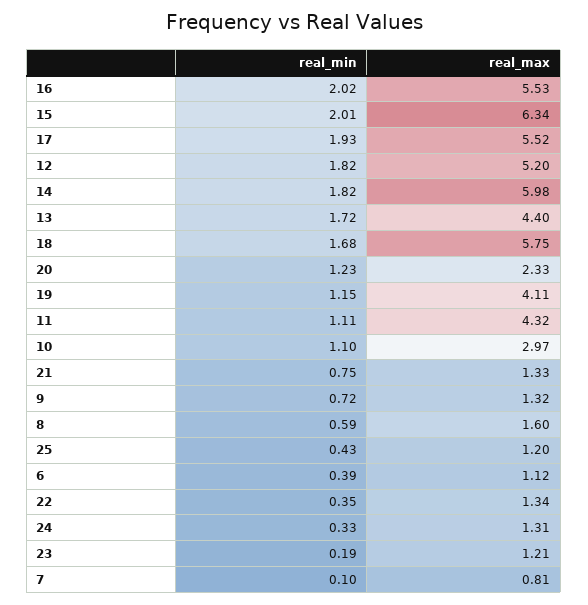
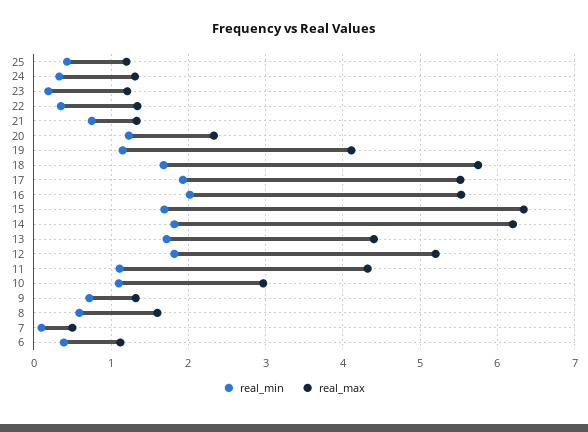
  {
    "real_min": {
      "16": 2.02,
-     "15": 2.01,
+     "15": 1.7,
      "17": 1.93,
      "12": 1.82,
      "14": 1.82,
      "13": 1.72,
      "18": 1.68,
      "20": 1.23,
      "19": 1.15,
      "11": 1.11,
      "10": 1.1,
      "21": 0.75,
      "9": 0.72,
      "8": 0.59,
      "25": 0.43,
      "6": 0.39,
      "22": 0.35,
      "24": 0.33,
      "23": 0.19,
      "7": 0.1
    },
    "real_max": {
      "16": 5.53,
      "15": 6.34,
      "17": 5.52,
      "12": 5.2,
-     "14": 5.98,
+     "14": 6.2,
      "13": 4.4,
      "18": 5.75,
      "20": 2.33,
      "19": 4.11,
      "11": 4.32,
      "10": 2.97,
      "21": 1.33,
      "9": 1.32,
      "8": 1.6,
      "25": 1.2,
      "6": 1.12,
      "22": 1.34,
      "24": 1.31,
      "23": 1.21,
-     "7": 0.81
+     "7": 0.5
    }
  }

